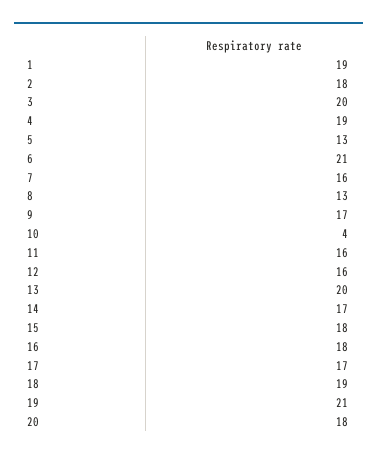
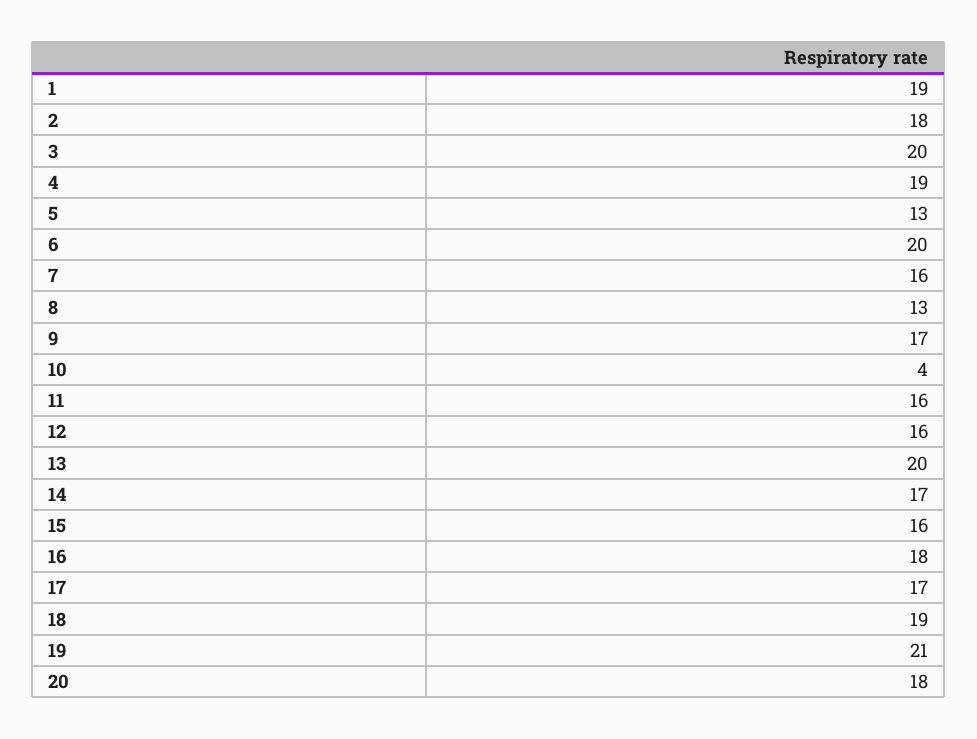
  {
    "1": 19,
    "2": 18,
    "3": 20,
    "4": 19,
    "5": 13,
-   "6": 21,
+   "6": 20,
    "7": 16,
    "8": 13,
    "9": 17,
    "10": 4,
    "11": 16,
    "12": 16,
    "13": 20,
    "14": 17,
-   "15": 18,
+   "15": 16,
    "16": 18,
    "17": 17,
    "18": 19,
    "19": 21,
    "20": 18
  }

